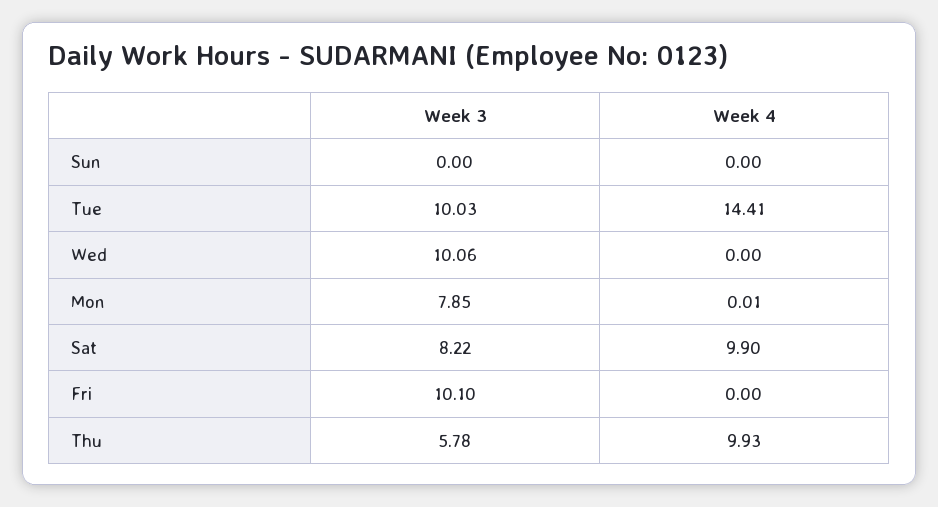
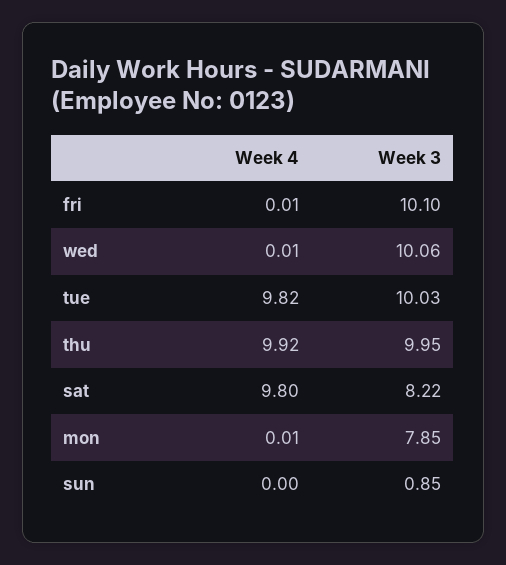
  {
    "Week 3": {
-     "Sun": 0,
+     "Sun": 0.85,
      "Tue": 10.03,
      "Wed": 10.06,
      "Mon": 7.85,
      "Sat": 8.22,
      "Fri": 10.1,
-     "Thu": 5.78
+     "Thu": 9.95
    },
    "Week 4": {
      "Sun": 0,
-     "Tue": 14.41,
+     "Tue": 9.82,
-     "Wed": 0,
+     "Wed": 0.01,
      "Mon": 0.01,
-     "Sat": 9.9,
+     "Sat": 9.8,
-     "Fri": 0,
+     "Fri": 0.01,
-     "Thu": 9.93
+     "Thu": 9.92
    }
  }

